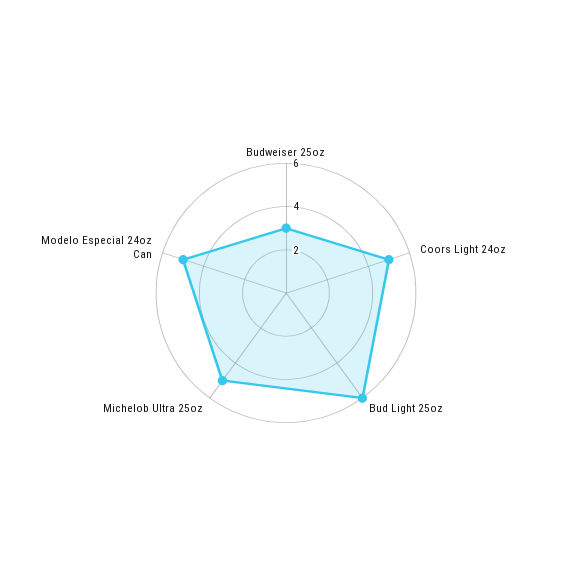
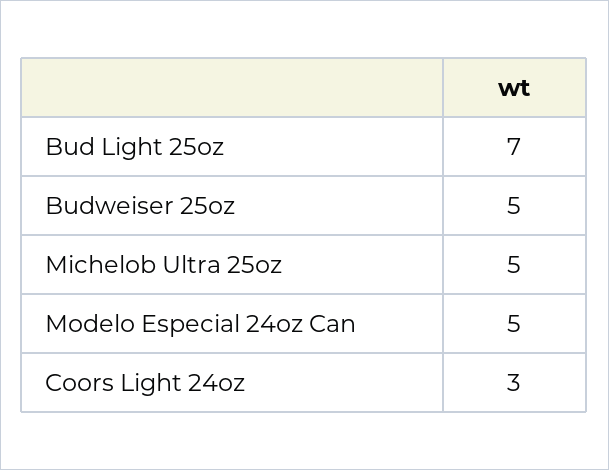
  {
-   "Budweiser 25oz": 3,
+   "Budweiser 25oz": 5,
-   "Coors Light 24oz": 5,
+   "Coors Light 24oz": 3,
-   "Bud Light 25oz": 6,
+   "Bud Light 25oz": 7,
    "Michelob Ultra 25oz": 5,
    "Modelo Especial 24oz Can": 5
  }

